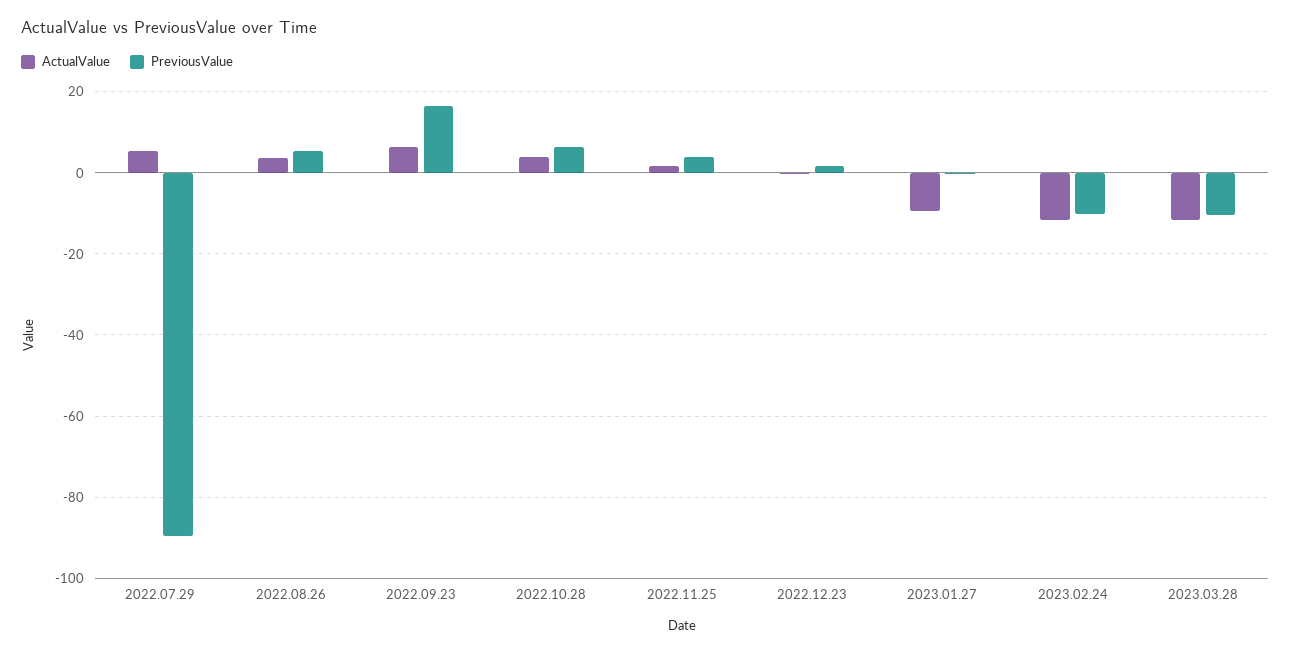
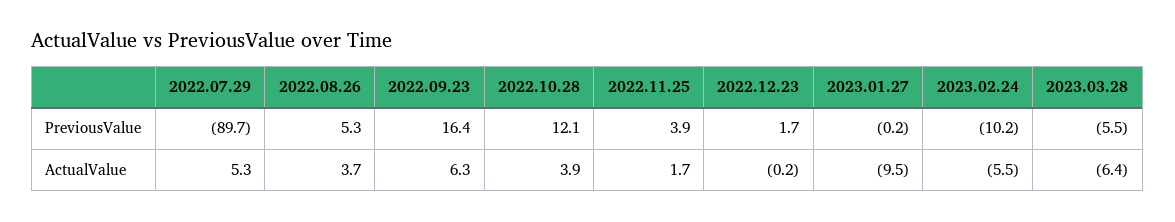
  {
    "ActualValue": {
      "2022.07.29": 5.3,
      "2022.08.26": 3.7,
      "2022.09.23": 6.3,
      "2022.10.28": 3.9,
      "2022.11.25": 1.7,
      "2022.12.23": -0.2,
      "2023.01.27": -9.5,
-     "2023.02.24": -12,
+     "2023.02.24": -5.5,
-     "2023.03.28": -12
+     "2023.03.28": -6.4
    },
    "PreviousValue": {
      "2022.07.29": -89.7,
      "2022.08.26": 5.3,
      "2022.09.23": 16.4,
-     "2022.10.28": 6,
+     "2022.10.28": 12.1,
      "2022.11.25": 3.9,
      "2022.12.23": 1.7,
      "2023.01.27": -0.2,
      "2023.02.24": -10.2,
-     "2023.03.28": -10
+     "2023.03.28": -5.5
    }
  }

